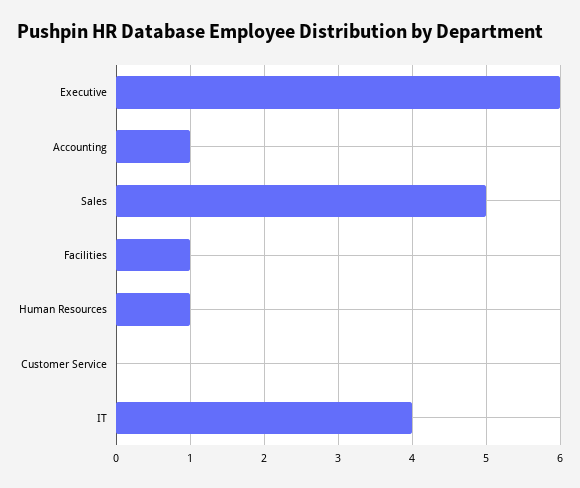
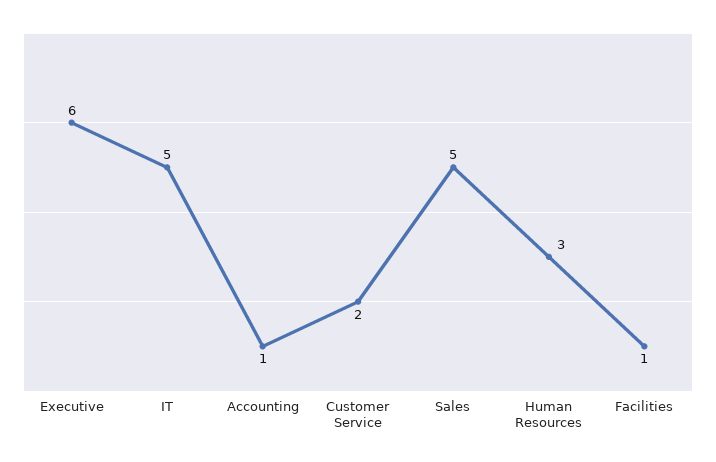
  {
    "Executive": 6,
    "Accounting": 1,
    "Sales": 5,
    "Facilities": 1,
-   "Human Resources": 1,
+   "Human Resources": 3,
-   "Customer Service": 0,
+   "Customer Service": 2,
-   "IT": 4
+   "IT": 5
  }

